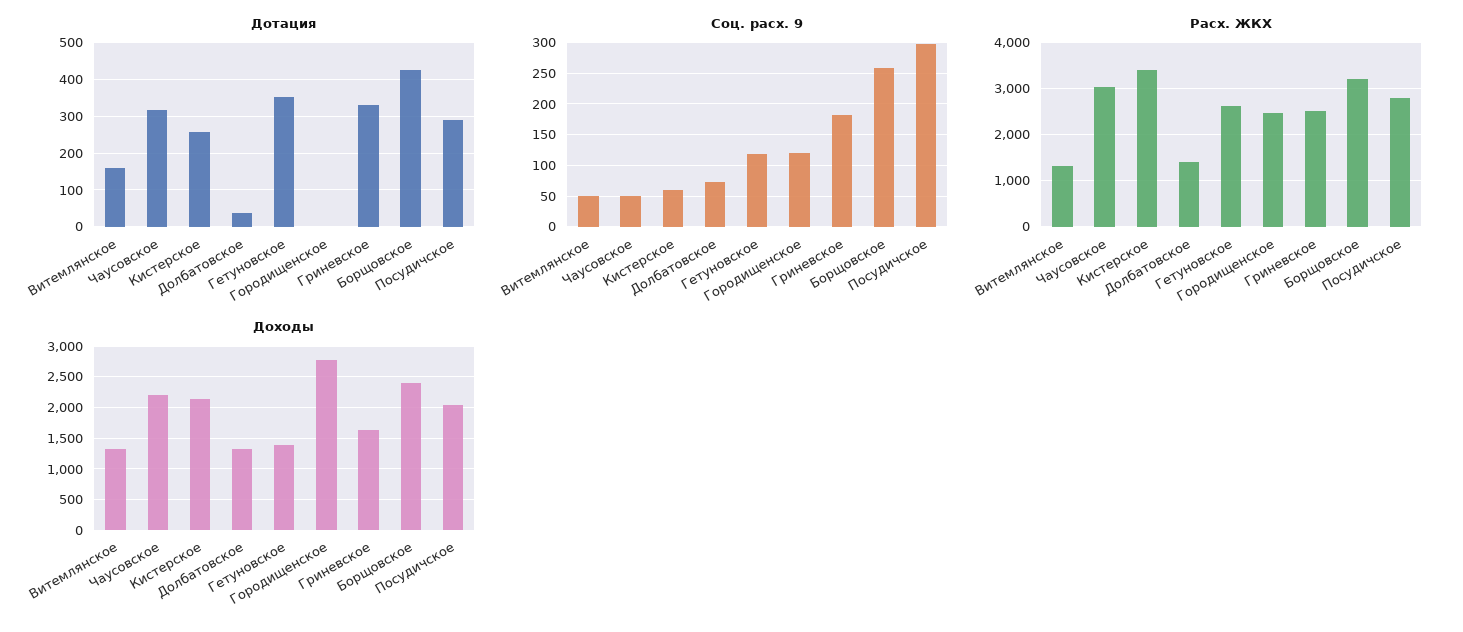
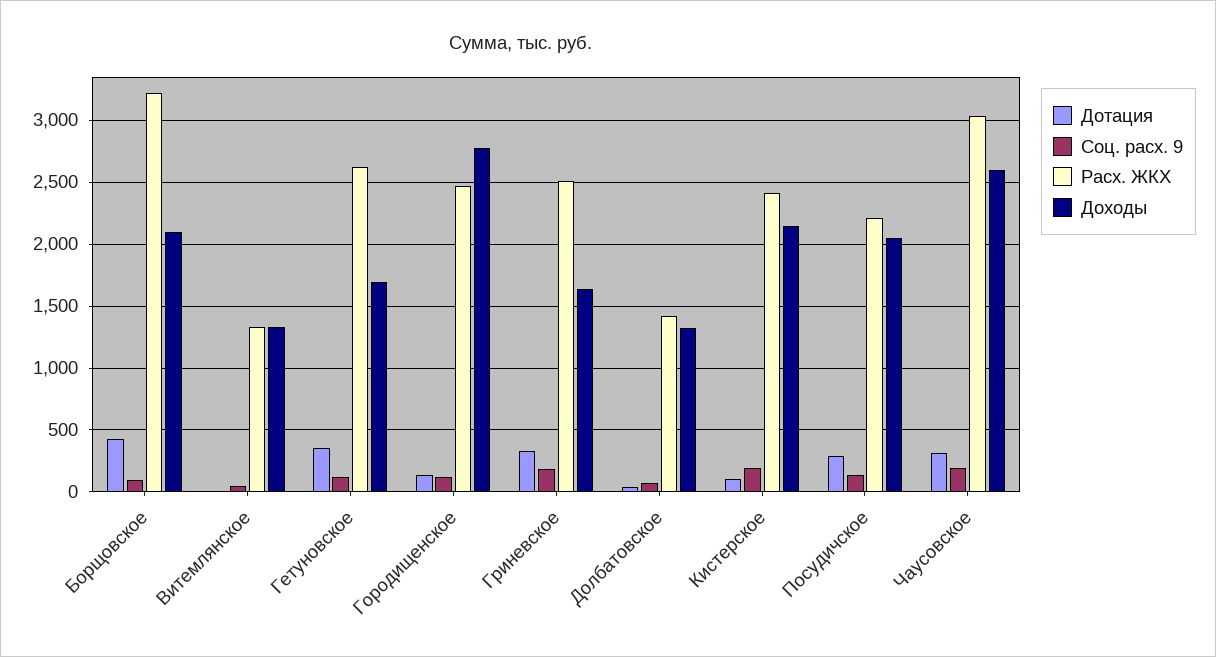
  {
    "Дотация": {
-     "Витемлянское": 160,
+     "Витемлянское": 0,
      "Чаусовское": 320,
-     "Кистерское": 260,
+     "Кистерское": 100,
      "Долбатовское": 40,
      "Гетуновское": 360,
-     "Городищенское": 0,
+     "Городищенское": 150,
      "Гриневское": 340,
      "Борщовское": 420,
      "Посудичское": 280
    },
    "Соц. расх. 9": {
      "Витемлянское": 50,
-     "Чаусовское": 50,
+     "Чаусовское": 200,
-     "Кистерское": 60,
+     "Кистерское": 200,
      "Долбатовское": 70,
      "Гетуновское": 120,
      "Городищенское": 120,
      "Гриневское": 180,
-     "Борщовское": 260,
+     "Борщовское": 100,
-     "Посудичское": 300
+     "Посудичское": 150
    },
    "Расх. ЖКХ": {
      "Витемлянское": 1350,
      "Чаусовское": 3050,
-     "Кистерское": 3400,
+     "Кистерское": 2400,
      "Долбатовское": 1400,
      "Гетуновское": 2600,
      "Городищенское": 2450,
      "Гриневское": 2500,
      "Борщовское": 3200,
-     "Посудичское": 2800
+     "Посудичское": 2200
    },
    "Доходы": {
      "Витемлянское": 1350,
-     "Чаусовское": 2200,
+     "Чаусовское": 2600,
      "Кистерское": 2150,
      "Долбатовское": 1300,
-     "Гетуновское": 1400,
+     "Гетуновское": 1700,
      "Городищенское": 2750,
      "Гриневское": 1650,
-     "Борщовское": 2400,
+     "Борщовское": 2100,
      "Посудичское": 2050
    }
  }

